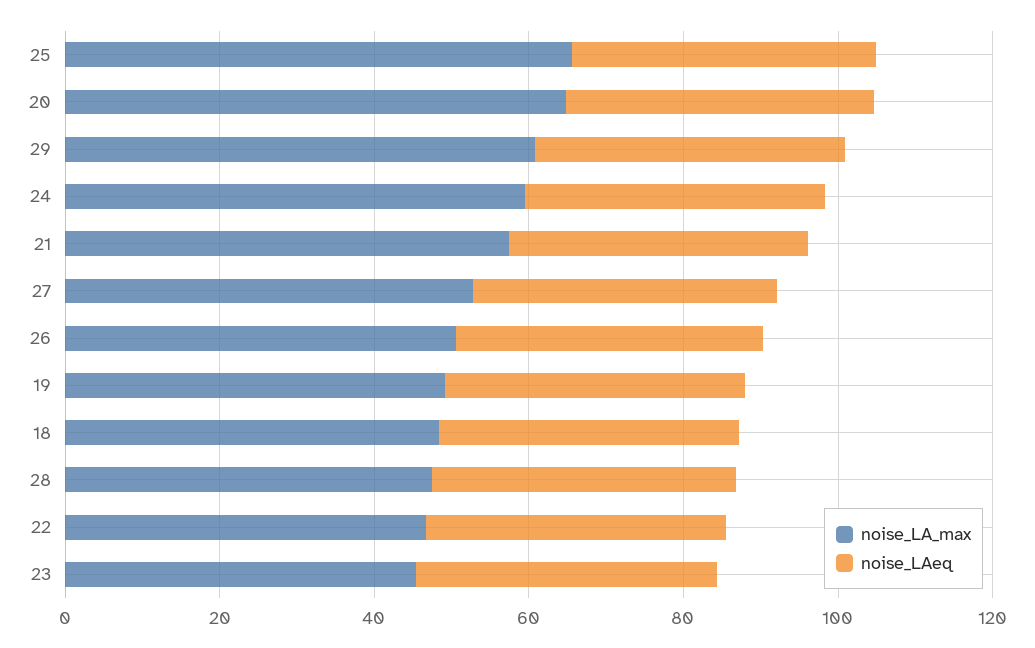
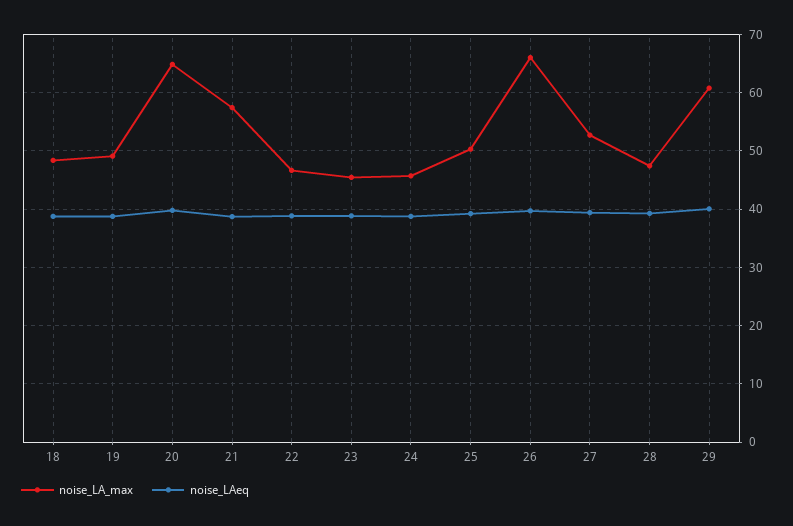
  {
    "noise_LA_max": {
-     "25": 65,
+     "25": 50,
      "20": 64,
      "29": 60,
-     "24": 60,
+     "24": 46,
      "21": 58,
      "27": 52,
-     "26": 50,
+     "26": 66,
      "19": 50,
      "18": 48,
      "28": 48,
      "22": 46,
      "23": 46
    },
    "noise_LAeq": {
      "25": 40,
      "20": 40,
      "29": 40,
      "24": 38,
      "21": 38,
      "27": 40,
      "26": 40,
      "19": 38,
      "18": 38,
      "28": 40,
      "22": 38,
      "23": 38
    }
  }

